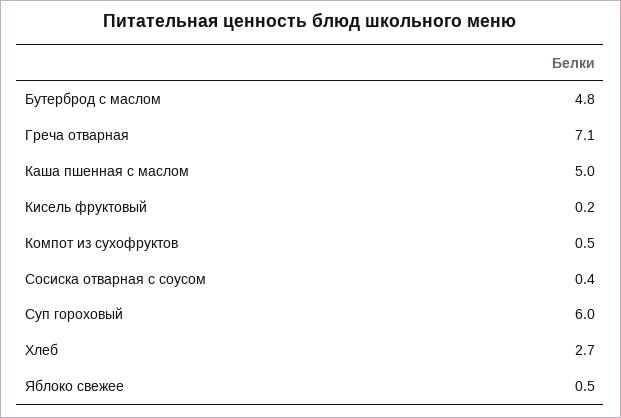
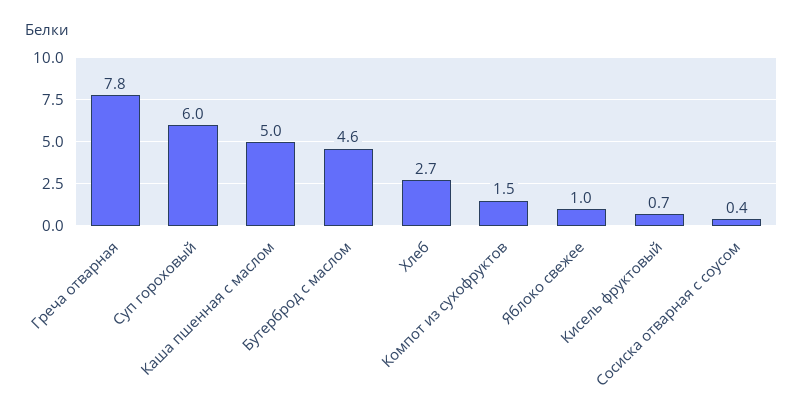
  {
-   "Бутерброд с маслом": 4.8,
+   "Бутерброд с маслом": 4.6,
-   "Греча отварная": 7.1,
+   "Греча отварная": 7.8,
    "Каша пшенная с маслом": 5,
-   "Кисель фруктовый": 0.2,
+   "Кисель фруктовый": 0.7,
-   "Компот из сухофруктов": 0.5,
+   "Компот из сухофруктов": 1.5,
    "Сосиска отварная с соусом": 0.4,
    "Суп гороховый": 6,
    "Хлеб": 2.7,
-   "Яблоко свежее": 0.5
+   "Яблоко свежее": 1
  }

